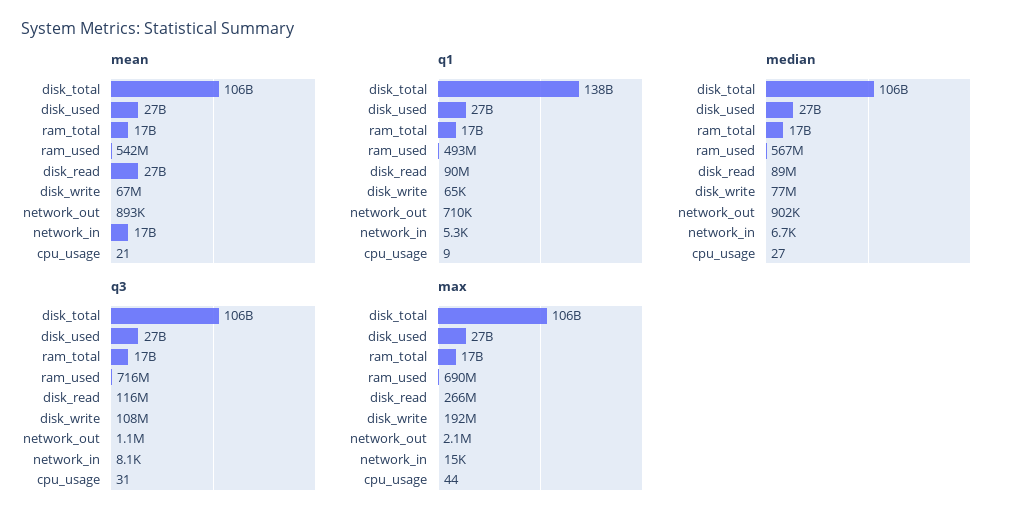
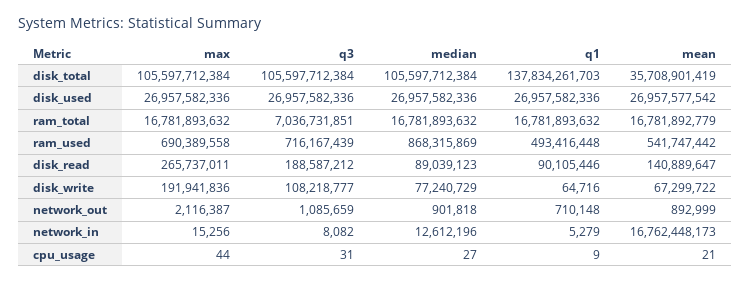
  {
    "mean": {
-     "disk_total": 106000000000,
+     "disk_total": 35708901419,
      "disk_used": 26957577542,
      "ram_total": 16781892779,
      "ram_used": 541747442,
-     "disk_read": 27000000000,
+     "disk_read": 140889647,
      "disk_write": 67299722,
      "network_out": 892999,
      "network_in": 16762448173,
      "cpu_usage": 21
    },
    "q1": {
      "disk_total": 137834261703,
      "disk_used": 26957582336,
      "ram_total": 16781893632,
      "ram_used": 493416448,
      "disk_read": 90105446,
      "disk_write": 64716,
      "network_out": 710148,
      "network_in": 5279,
      "cpu_usage": 9
    },
    "median": {
      "disk_total": 105597712384,
      "disk_used": 26957582336,
      "ram_total": 16781893632,
-     "ram_used": 567000000,
+     "ram_used": 868315869,
      "disk_read": 89039123,
      "disk_write": 77240729,
      "network_out": 901818,
-     "network_in": 6700,
+     "network_in": 12612196,
      "cpu_usage": 27
    },
    "q3": {
      "disk_total": 105597712384,
      "disk_used": 26957582336,
-     "ram_total": 17000000000,
+     "ram_total": 7036731851,
      "ram_used": 716167439,
-     "disk_read": 116000000,
+     "disk_read": 188587212,
      "disk_write": 108218777,
      "network_out": 1085659,
      "network_in": 8082,
      "cpu_usage": 31
    },
    "max": {
      "disk_total": 105597712384,
      "disk_used": 26957582336,
      "ram_total": 16781893632,
      "ram_used": 690389558,
      "disk_read": 265737011,
      "disk_write": 191941836,
      "network_out": 2116387,
      "network_in": 15256,
      "cpu_usage": 44
    }
  }

